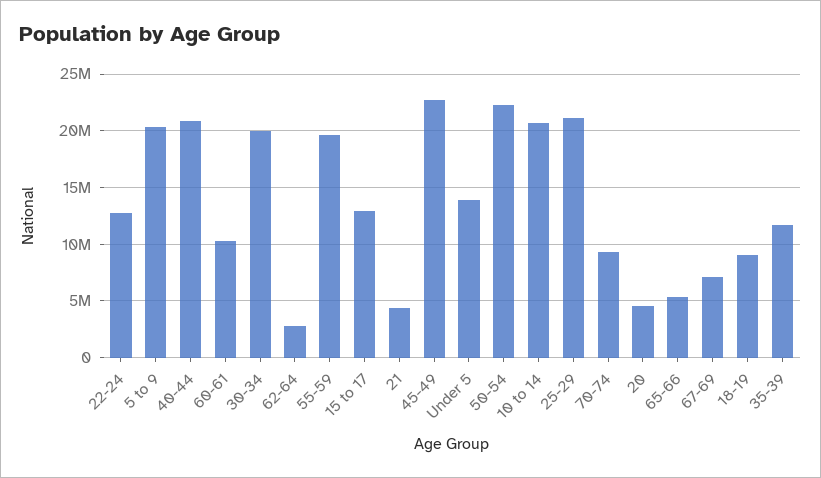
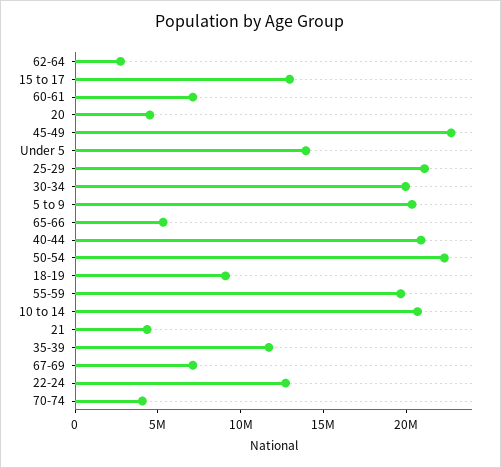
  {
    "22-24": 13000000,
    "5 to 9": 20000000,
    "40-44": 21000000,
-   "60-61": 10000000,
+   "60-61": 7000000,
    "30-34": 20000000,
    "62-64": 3000000,
    "55-59": 20000000,
    "15 to 17": 13000000,
    "21": 4000000,
    "45-49": 23000000,
    "Under 5": 14000000,
    "50-54": 22000000,
    "10 to 14": 21000000,
    "25-29": 21000000,
-   "70-74": 9000000,
+   "70-74": 4000000,
    "20": 5000000,
    "65-66": 5000000,
    "67-69": 7000000,
    "18-19": 9000000,
    "35-39": 12000000
  }

